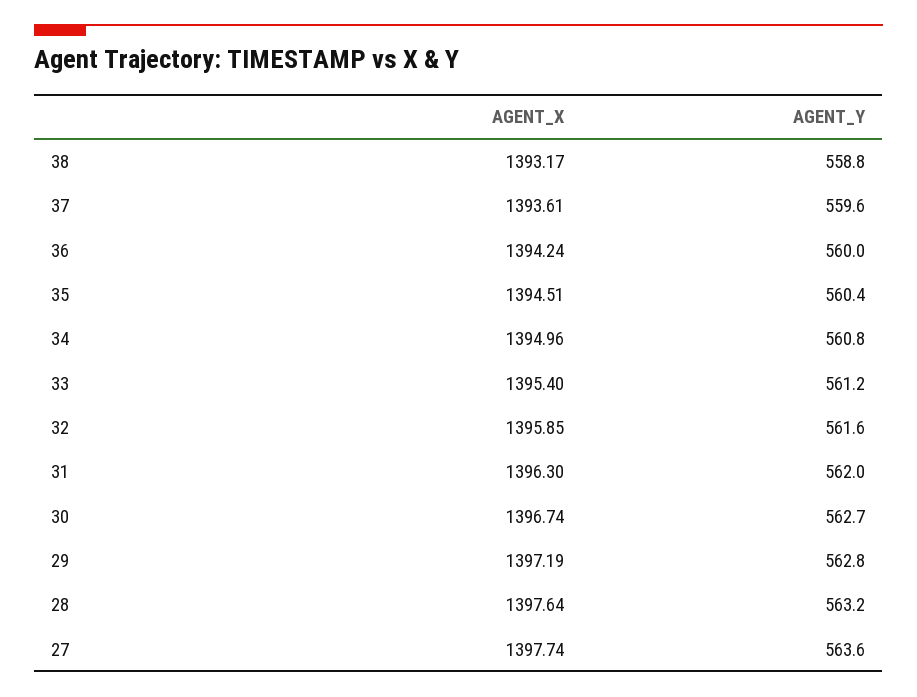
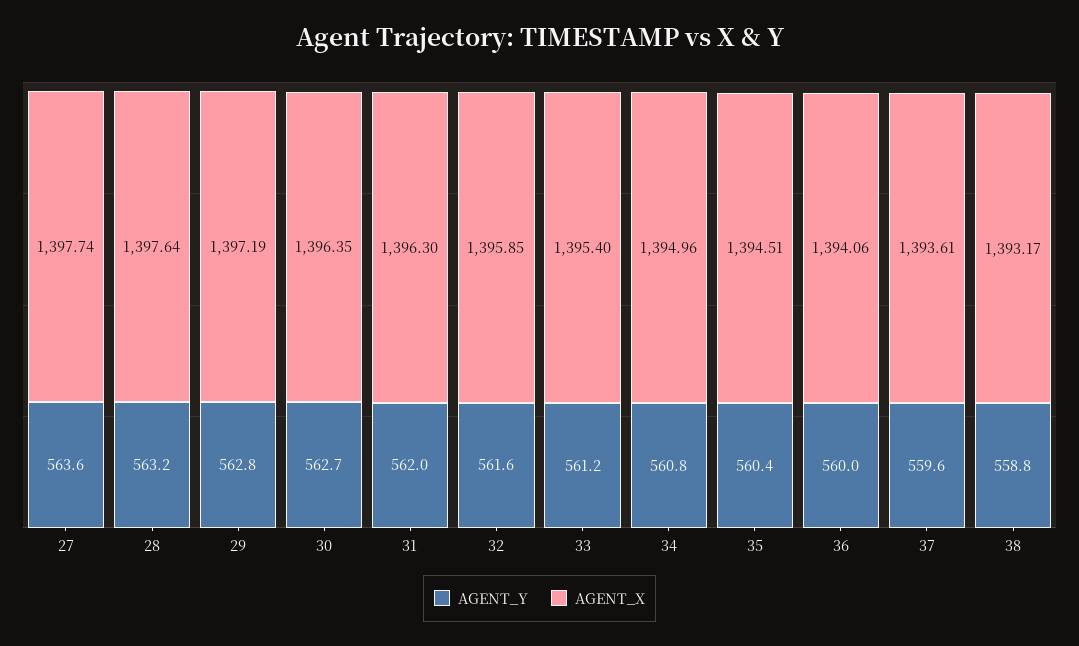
  {
    "AGENT_X": {
      "38": 1393.17,
      "37": 1393.61,
-     "36": 1394.24,
+     "36": 1394.06,
      "35": 1394.51,
      "34": 1394.96,
      "33": 1395.4,
      "32": 1395.85,
      "31": 1396.3,
-     "30": 1396.74,
+     "30": 1396.35,
      "29": 1397.19,
      "28": 1397.64,
      "27": 1397.74
    },
    "AGENT_Y": {
      "38": 558.8,
      "37": 559.6,
      "36": 560,
      "35": 560.4,
      "34": 560.8,
      "33": 561.2,
      "32": 561.6,
      "31": 562,
      "30": 562.7,
      "29": 562.8,
      "28": 563.2,
      "27": 563.6
    }
  }

